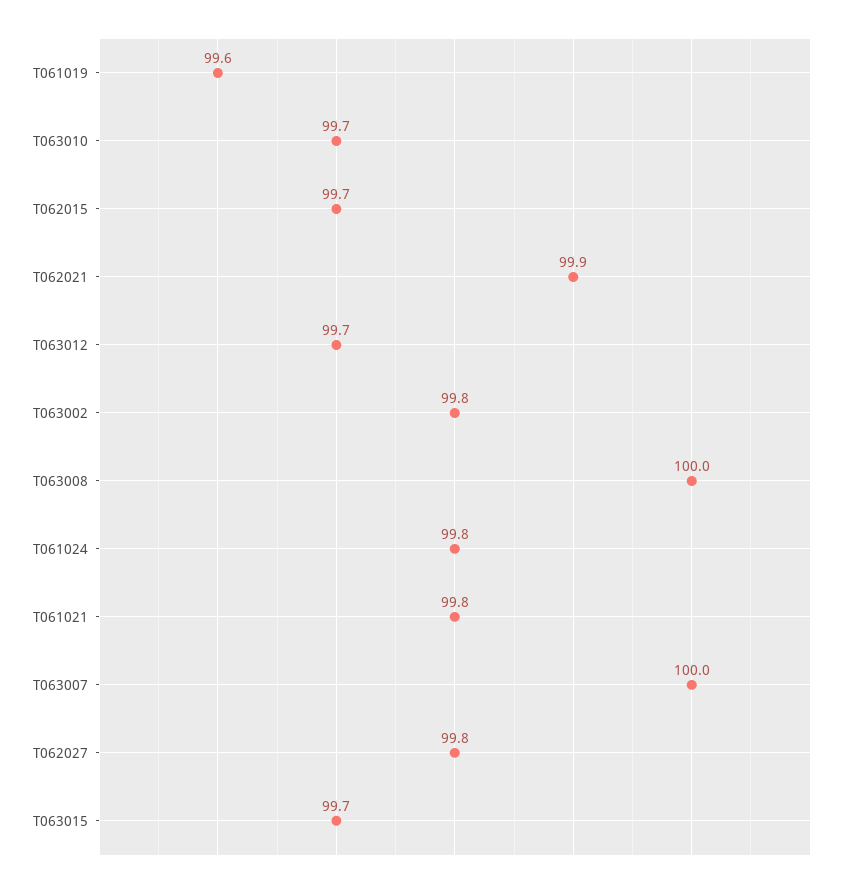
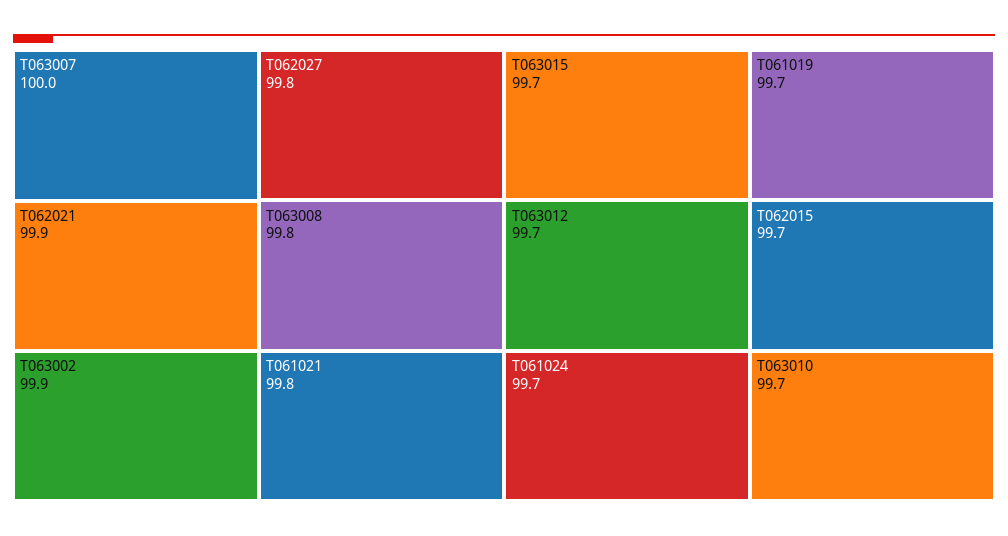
  {
-   "T061019": 99.6,
+   "T061019": 99.7,
    "T063010": 99.7,
    "T062015": 99.7,
    "T062021": 99.9,
    "T063012": 99.7,
-   "T063002": 99.8,
+   "T063002": 99.9,
-   "T063008": 100,
+   "T063008": 99.8,
-   "T061024": 99.8,
+   "T061024": 99.7,
    "T061021": 99.8,
    "T063007": 100,
    "T062027": 99.8,
    "T063015": 99.7
  }

